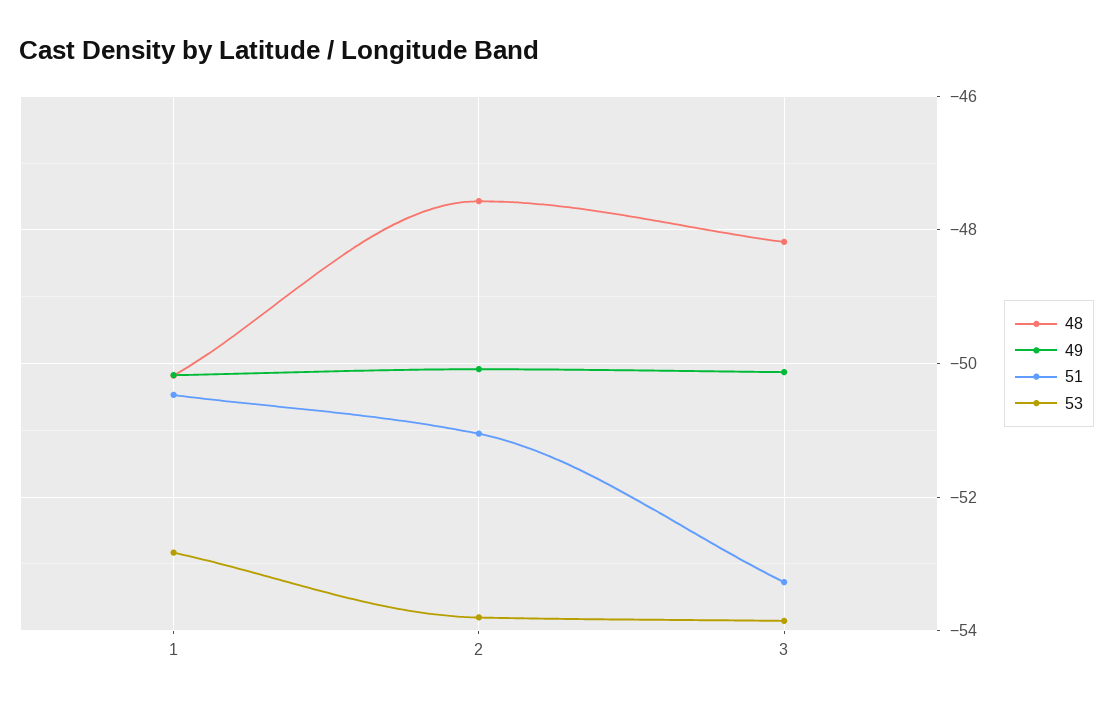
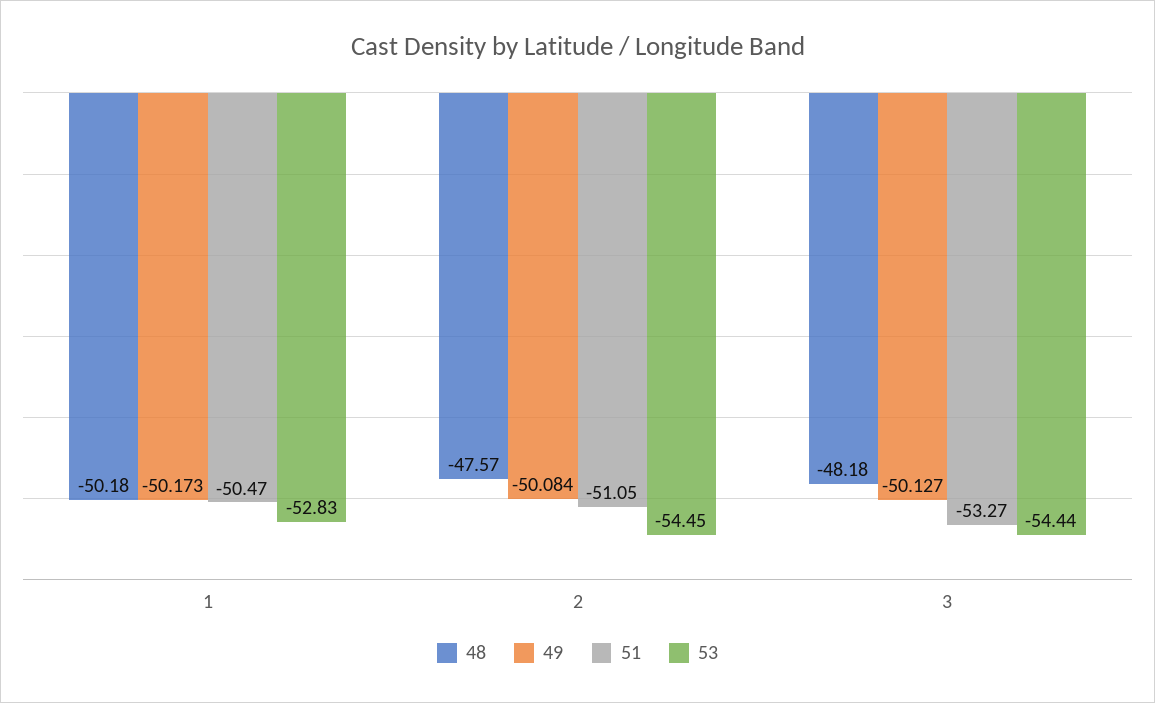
  {
    "48": {
      "1": -50.18,
      "2": -47.57,
      "3": -48.18
    },
    "49": {
      "1": -50.173,
      "2": -50.084,
      "3": -50.127
    },
    "51": {
      "1": -50.47,
      "2": -51.05,
      "3": -53.27
    },
    "53": {
      "1": -52.83,
-     "2": -53.8,
+     "2": -54.45,
-     "3": -53.8
+     "3": -54.44
    }
  }

